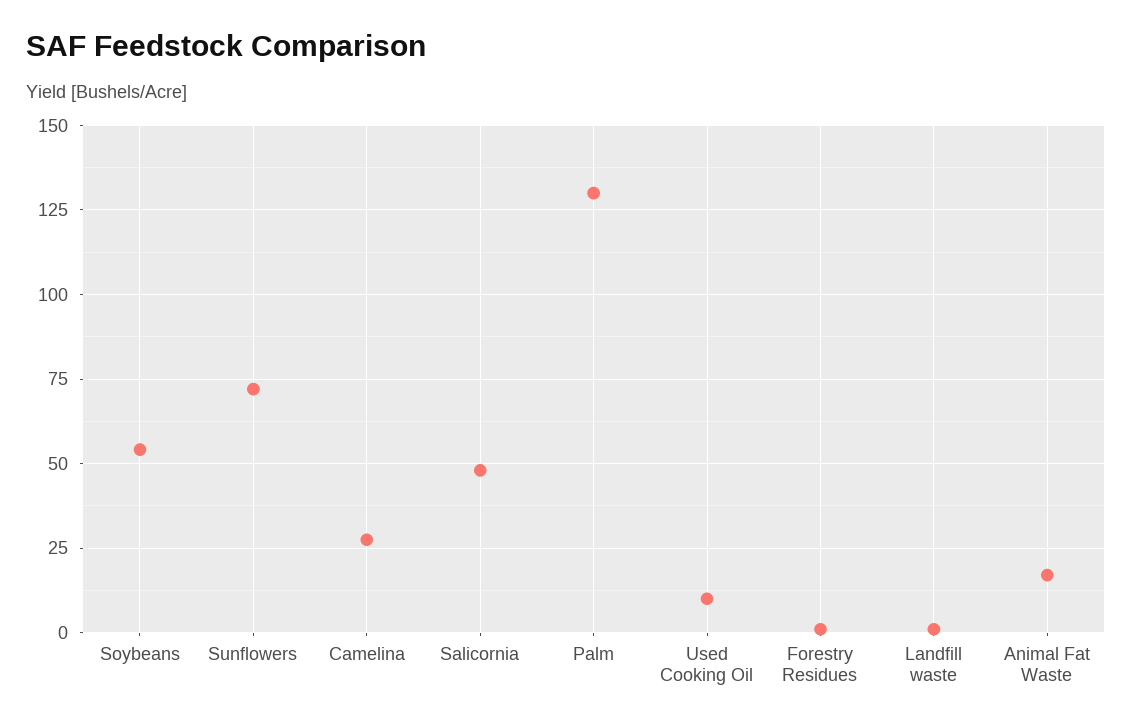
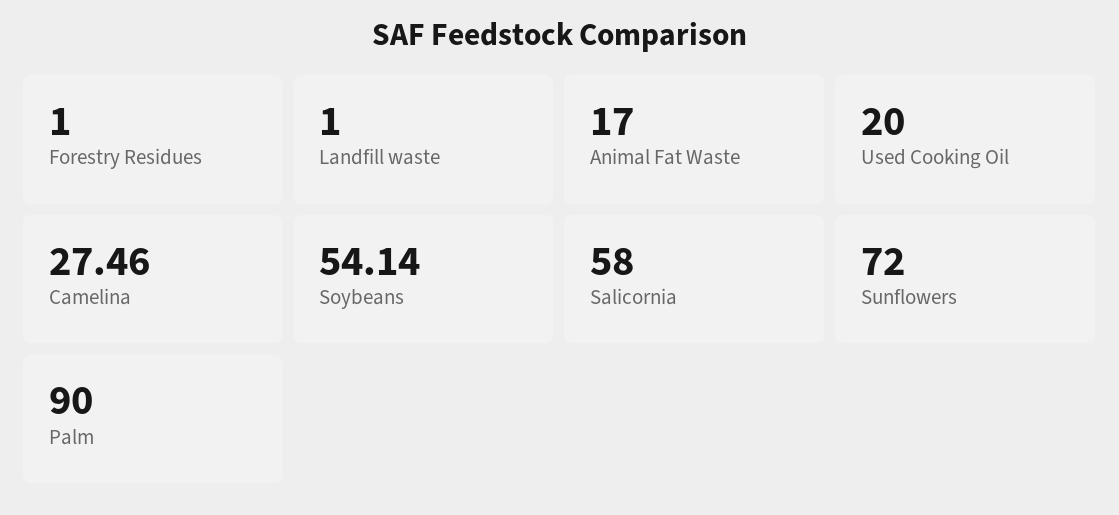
  {
    "Soybeans": 54.14,
    "Sunflowers": 72,
    "Camelina": 27.46,
-   "Salicornia": 47.5,
+   "Salicornia": 58,
-   "Palm": 130,
+   "Palm": 90,
-   "Used Cooking Oil": 10,
+   "Used Cooking Oil": 20,
    "Forestry Residues": 1,
    "Landfill waste": 1,
    "Animal Fat Waste": 17
  }

